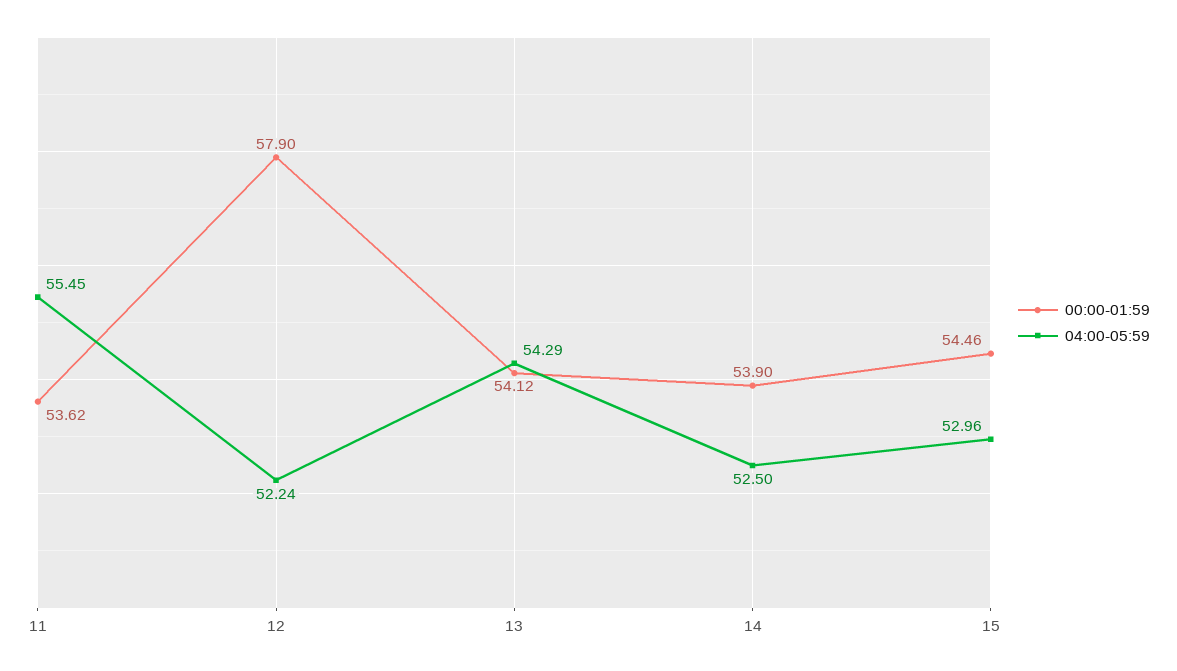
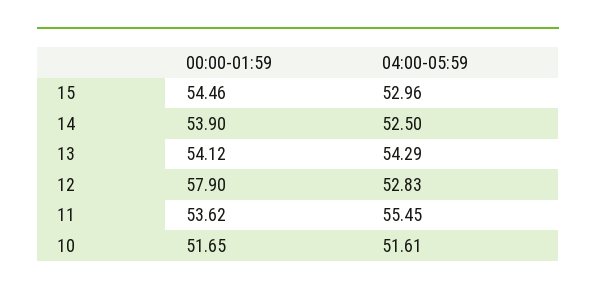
  {
    "00:00-01:59": {
      "11": 53.62,
      "12": 57.9,
      "13": 54.12,
      "14": 53.9,
-     "15": 54.46
+     "15": 54.46,
+     "10": 51.65
    },
    "04:00-05:59": {
      "11": 55.45,
-     "12": 52.24,
+     "12": 52.83,
      "13": 54.29,
      "14": 52.5,
-     "15": 52.96
+     "15": 52.96,
+     "10": 51.61
    }
  }

